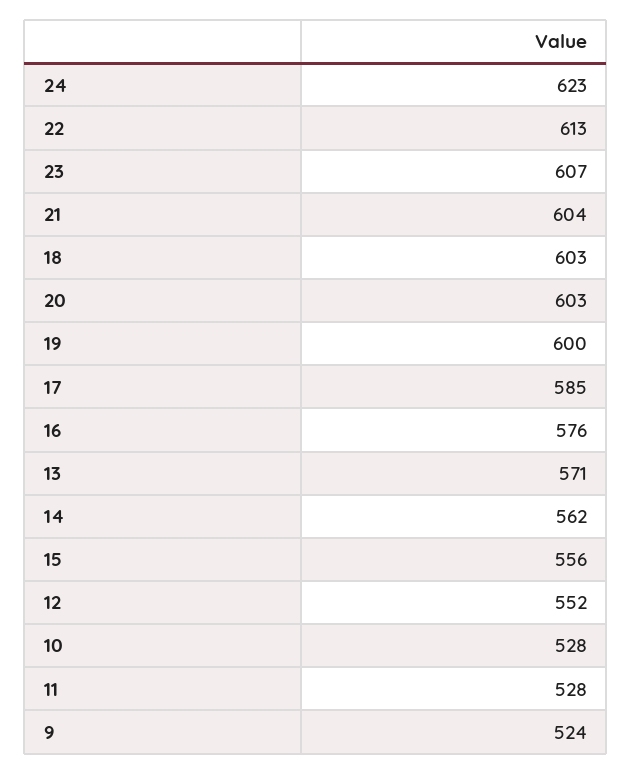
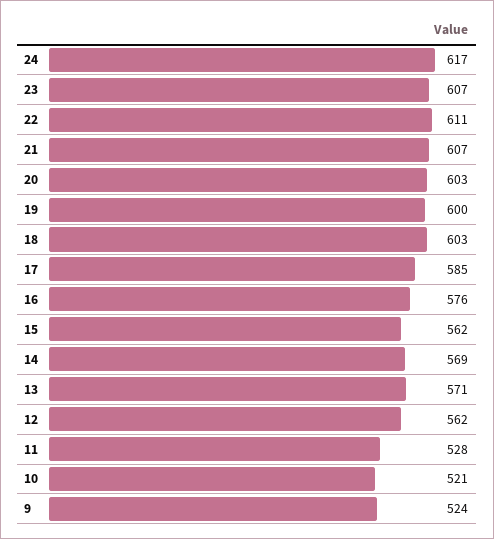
  {
-   "24": 623,
+   "24": 617,
-   "22": 613,
+   "22": 611,
    "23": 607,
-   "21": 604,
+   "21": 607,
    "18": 603,
    "20": 603,
    "19": 600,
    "17": 585,
    "16": 576,
    "13": 571,
-   "14": 562,
+   "14": 569,
-   "15": 556,
+   "15": 562,
-   "12": 552,
+   "12": 562,
-   "10": 528,
+   "10": 521,
    "11": 528,
    "9": 524
  }

